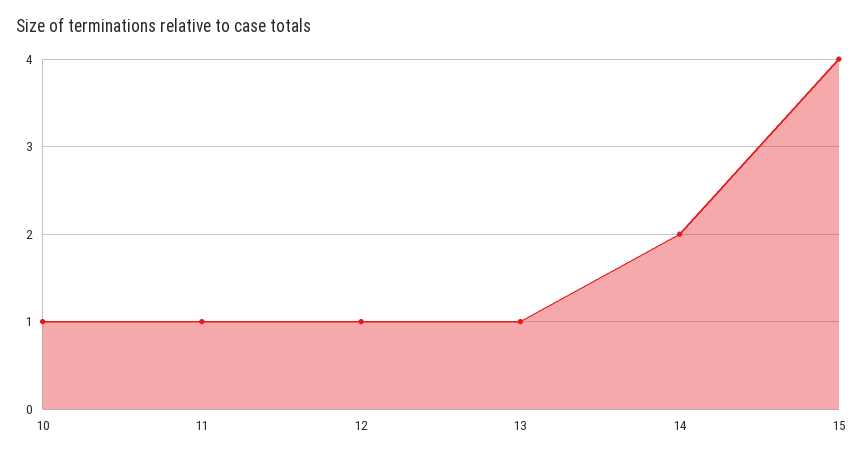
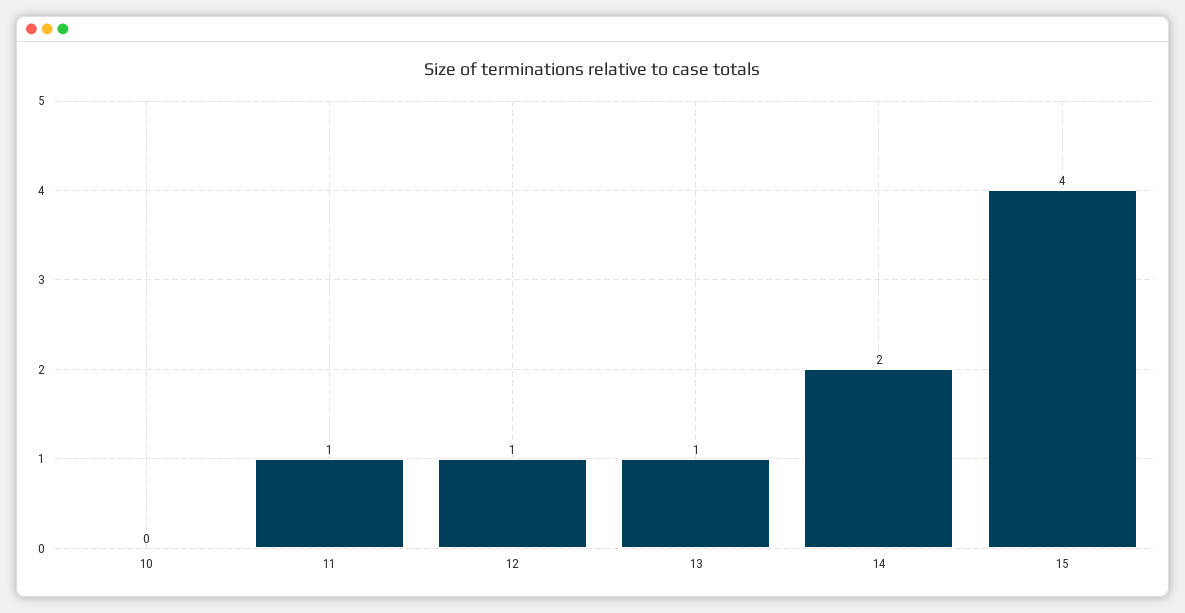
  {
-   "10": 1,
+   "10": 0,
    "11": 1,
    "12": 1,
    "13": 1,
    "14": 2,
    "15": 4
  }

